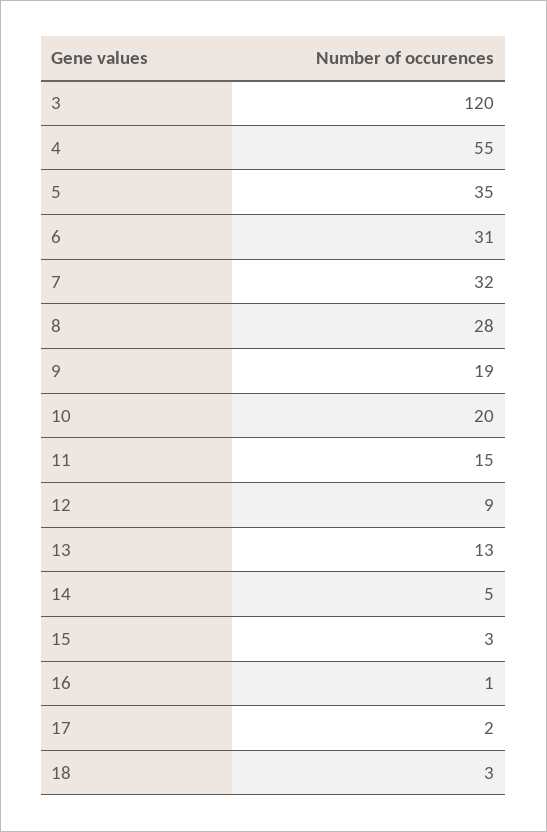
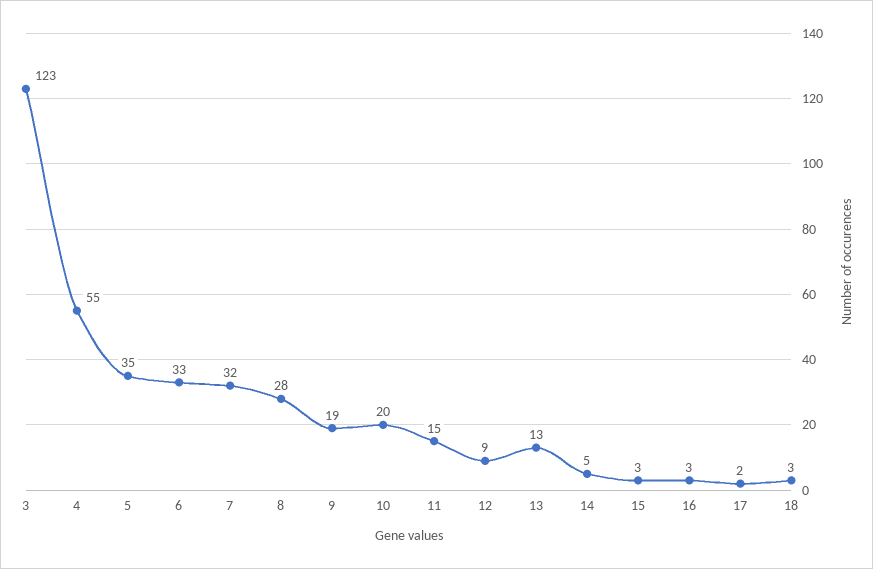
  {
-   "3": 120,
+   "3": 123,
    "4": 55,
    "5": 35,
-   "6": 31,
+   "6": 33,
    "7": 32,
    "8": 28,
    "9": 19,
    "10": 20,
    "11": 15,
    "12": 9,
    "13": 13,
    "14": 5,
    "15": 3,
-   "16": 1,
+   "16": 3,
    "17": 2,
    "18": 3
  }

